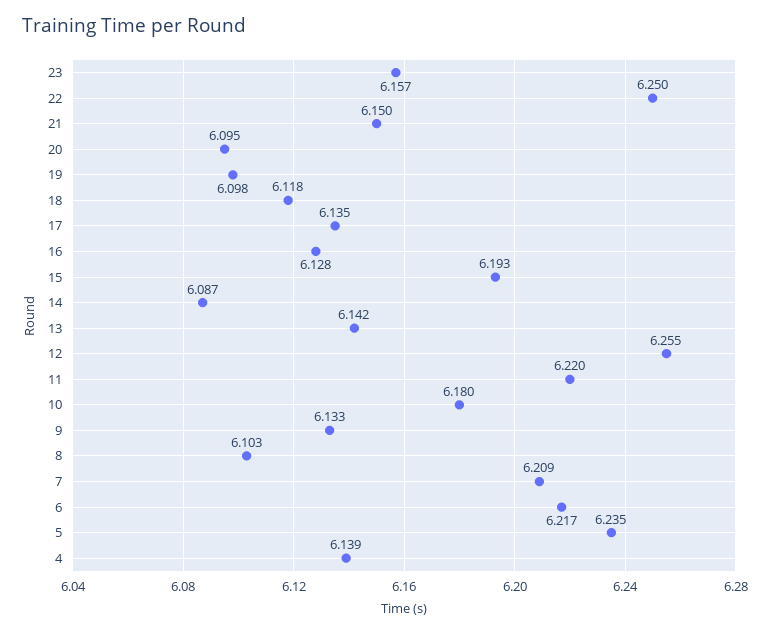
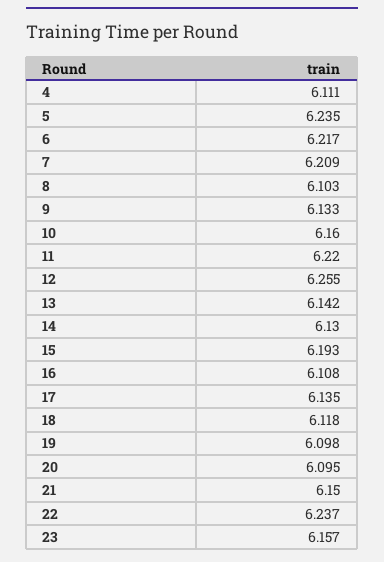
  {
    "23": 6.157,
-   "22": 6.25,
+   "22": 6.237,
    "21": 6.15,
    "20": 6.095,
    "19": 6.098,
    "18": 6.118,
    "17": 6.135,
-   "16": 6.128,
+   "16": 6.108,
    "15": 6.193,
-   "14": 6.087,
+   "14": 6.13,
    "13": 6.142,
    "12": 6.255,
    "11": 6.22,
-   "10": 6.18,
+   "10": 6.16,
    "9": 6.133,
    "8": 6.103,
    "7": 6.209,
    "6": 6.217,
    "5": 6.235,
-   "4": 6.139
+   "4": 6.111
  }

